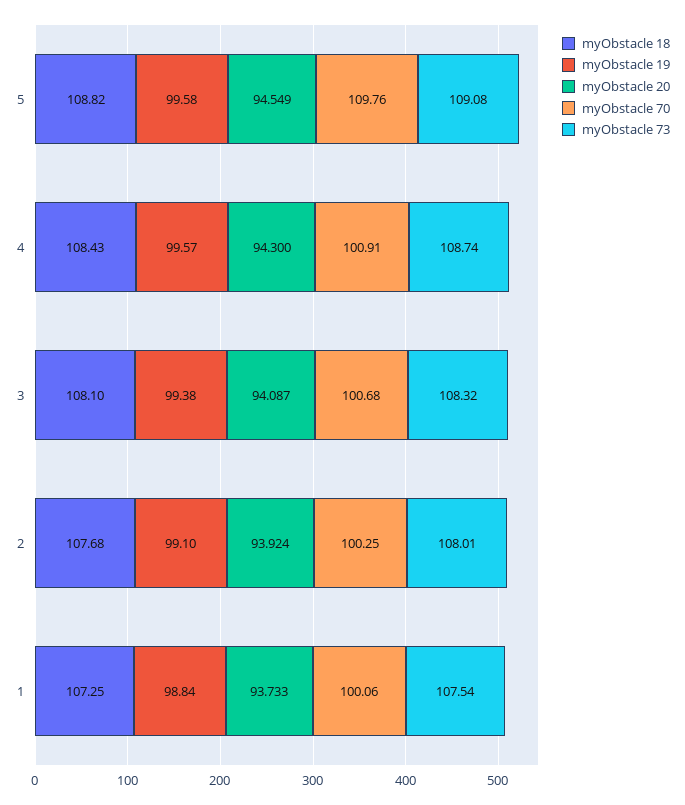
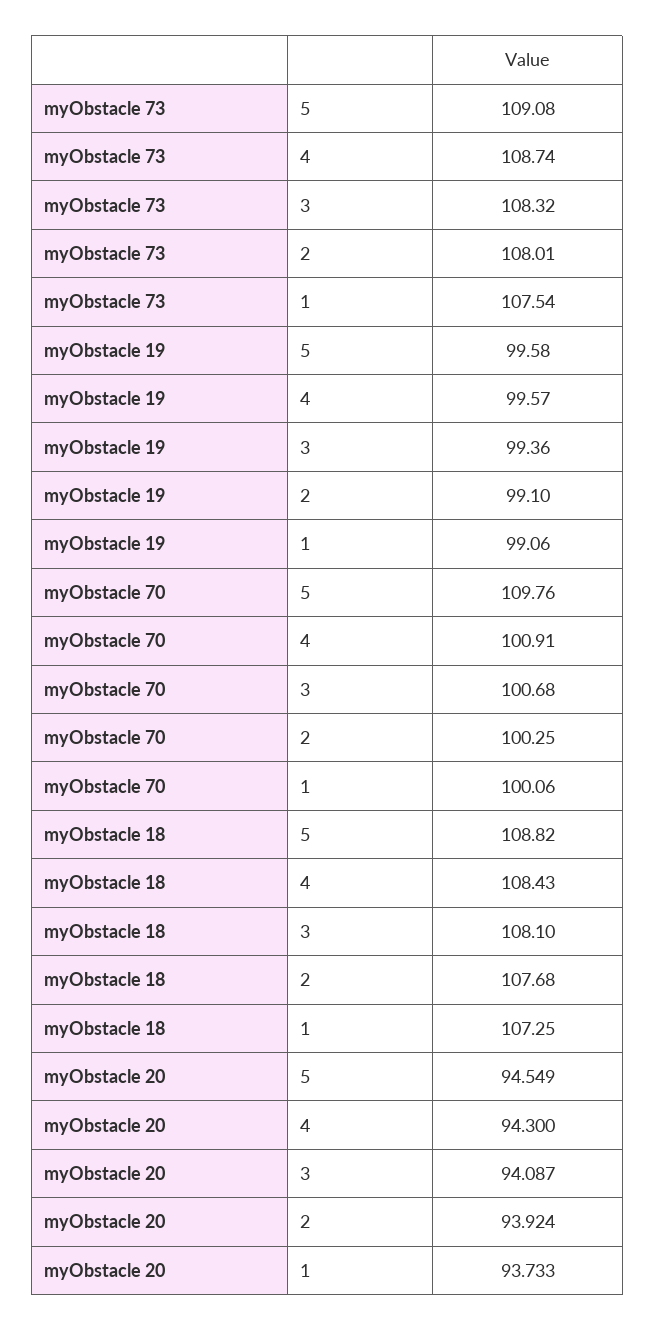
  {
    "myObstacle 18": {
      "5": 108.82,
      "4": 108.43,
      "3": 108.1,
      "2": 107.68,
      "1": 107.25
    },
    "myObstacle 19": {
      "5": 99.58,
      "4": 99.57,
-     "3": 99.38,
+     "3": 99.36,
      "2": 99.1,
-     "1": 98.84
+     "1": 99.06
    },
    "myObstacle 20": {
      "5": 94.549,
      "4": 94.3,
      "3": 94.087,
      "2": 93.924,
      "1": 93.733
    },
    "myObstacle 70": {
      "5": 109.76,
      "4": 100.91,
      "3": 100.68,
      "2": 100.25,
      "1": 100.06
    },
    "myObstacle 73": {
      "5": 109.08,
      "4": 108.74,
      "3": 108.32,
      "2": 108.01,
      "1": 107.54
    }
  }

